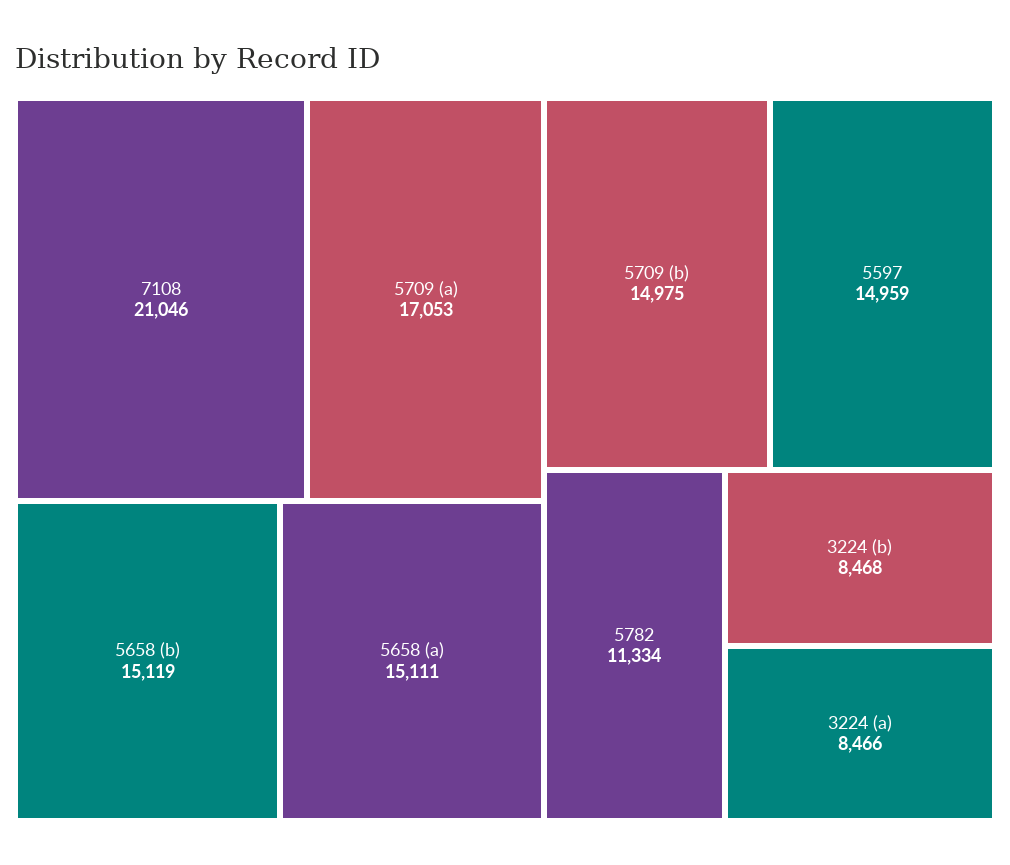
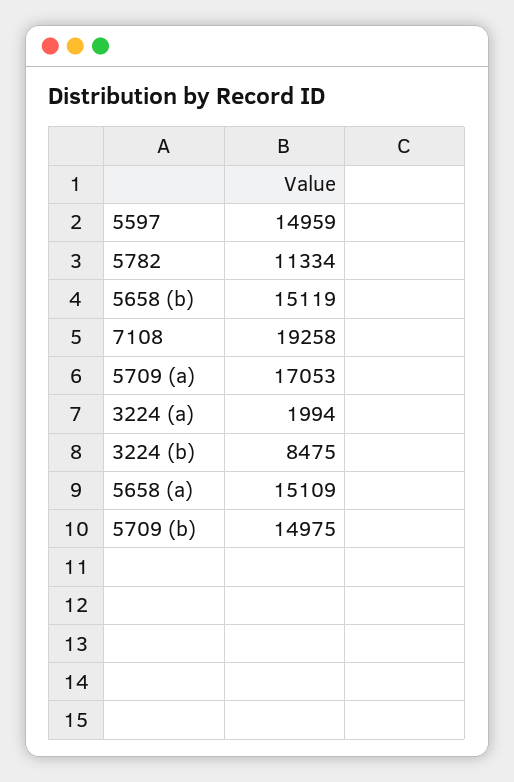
  {
-   "7108": 21046,
+   "7108": 19258,
    "5709 (a)": 17053,
    "5658 (b)": 15119,
-   "5658 (a)": 15111,
+   "5658 (a)": 15109,
    "5709 (b)": 14975,
    "5597": 14959,
    "5782": 11334,
-   "3224 (b)": 8468,
+   "3224 (b)": 8475,
-   "3224 (a)": 8466
+   "3224 (a)": 1994
  }

